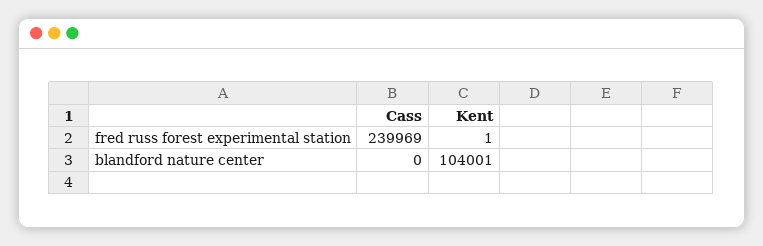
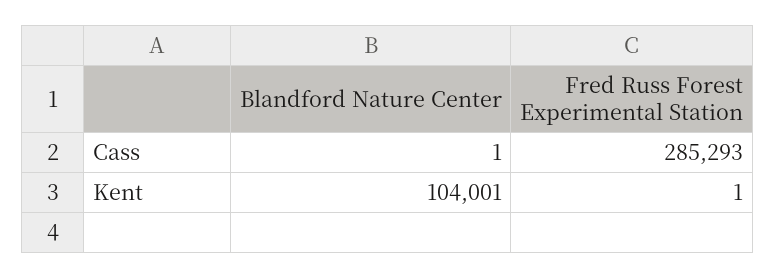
  {
    "Cass": {
-     "fred russ forest experimental station": 239969,
+     "fred russ forest experimental station": 285293,
-     "blandford nature center": 0
+     "blandford nature center": 1
    },
    "Kent": {
      "fred russ forest experimental station": 1,
      "blandford nature center": 104001
    }
  }

